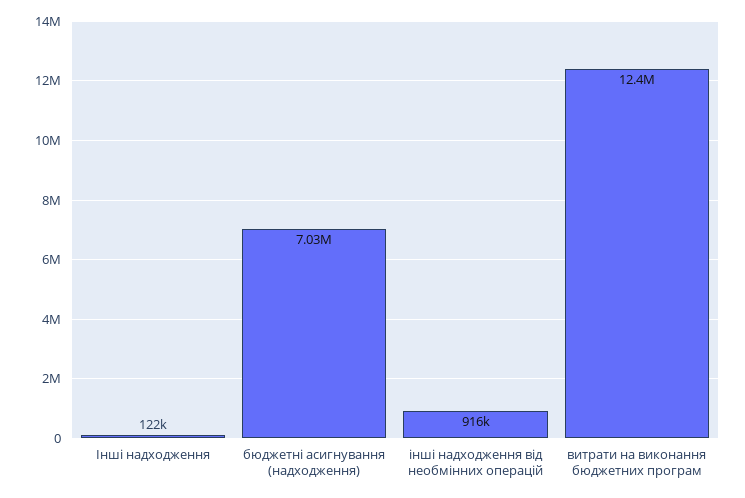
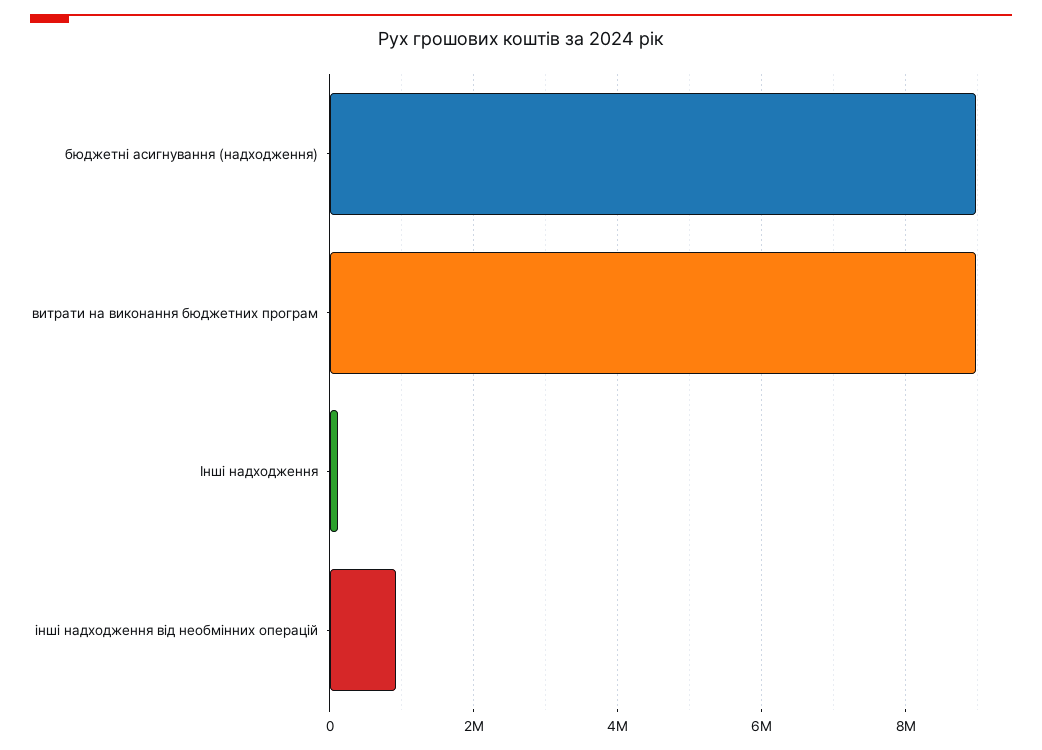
  {
    "Інші надходження": 122000,
-   "бюджетні асигнування (надходження)": 7030000,
+   "бюджетні асигнування (надходження)": 9000000,
    "інші надходження від необмінних операцій": 916000,
-   "витрати на виконання бюджетних програм": 12400000
+   "витрати на виконання бюджетних програм": 9000000
  }

